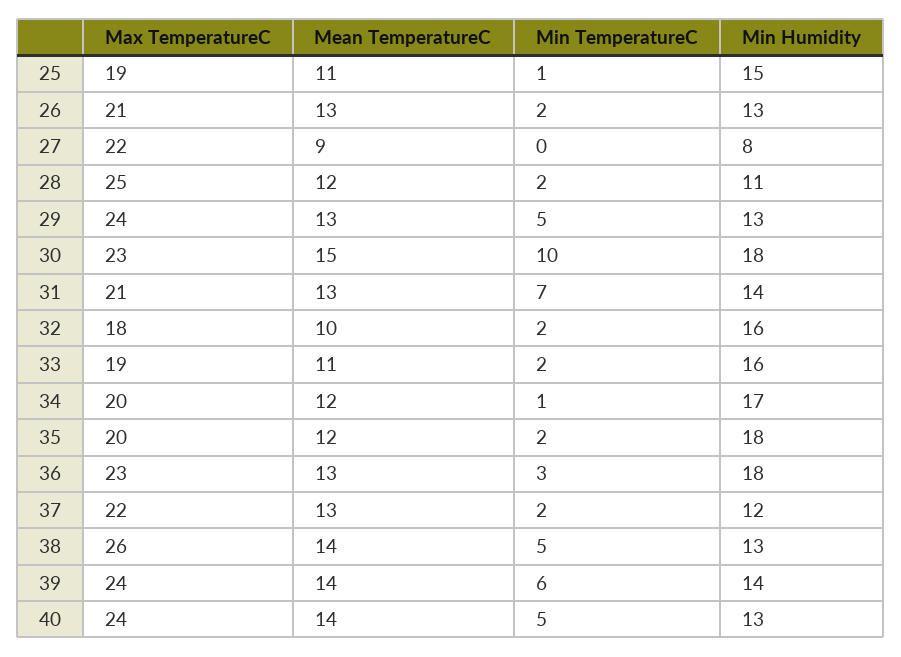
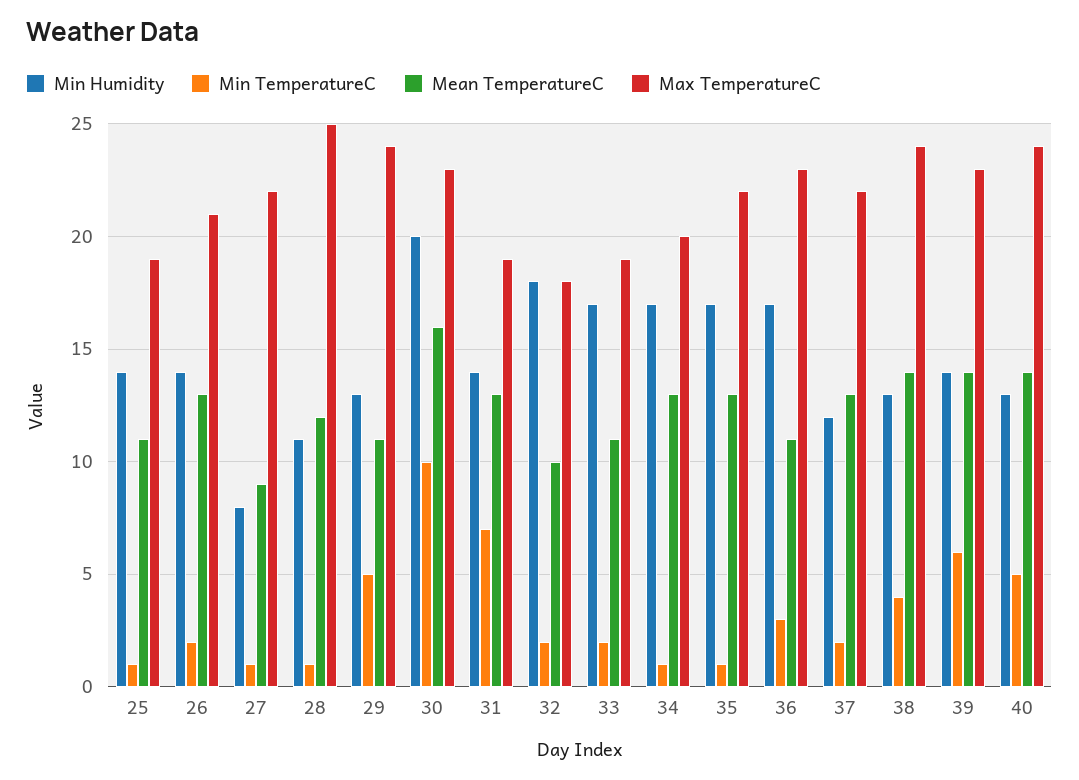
  {
    "Max TemperatureC": {
      "25": 19,
      "26": 21,
      "27": 22,
      "28": 25,
      "29": 24,
      "30": 23,
-     "31": 21,
+     "31": 19,
      "32": 18,
      "33": 19,
      "34": 20,
-     "35": 20,
+     "35": 22,
      "36": 23,
      "37": 22,
-     "38": 26,
+     "38": 24,
-     "39": 24,
+     "39": 23,
      "40": 24
    },
    "Mean TemperatureC": {
      "25": 11,
      "26": 13,
      "27": 9,
      "28": 12,
-     "29": 13,
+     "29": 11,
-     "30": 15,
+     "30": 16,
      "31": 13,
      "32": 10,
      "33": 11,
-     "34": 12,
+     "34": 13,
-     "35": 12,
+     "35": 13,
-     "36": 13,
+     "36": 11,
      "37": 13,
      "38": 14,
      "39": 14,
      "40": 14
    },
    "Min TemperatureC": {
      "25": 1,
      "26": 2,
-     "27": 0,
+     "27": 1,
-     "28": 2,
+     "28": 1,
      "29": 5,
      "30": 10,
      "31": 7,
      "32": 2,
      "33": 2,
      "34": 1,
-     "35": 2,
+     "35": 1,
      "36": 3,
      "37": 2,
-     "38": 5,
+     "38": 4,
      "39": 6,
      "40": 5
    },
    "Min Humidity": {
-     "25": 15,
+     "25": 14,
-     "26": 13,
+     "26": 14,
      "27": 8,
      "28": 11,
      "29": 13,
-     "30": 18,
+     "30": 20,
      "31": 14,
-     "32": 16,
+     "32": 18,
-     "33": 16,
+     "33": 17,
      "34": 17,
-     "35": 18,
+     "35": 17,
-     "36": 18,
+     "36": 17,
      "37": 12,
      "38": 13,
      "39": 14,
      "40": 13
    }
  }

